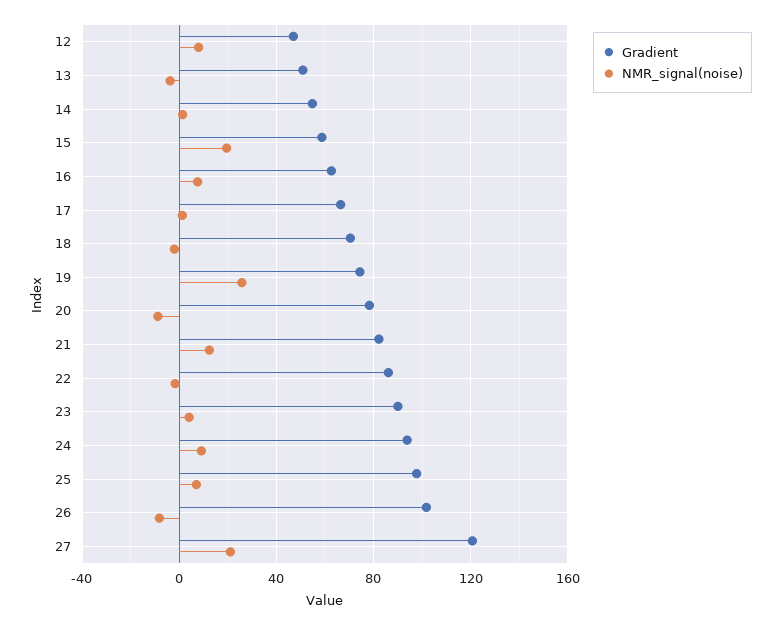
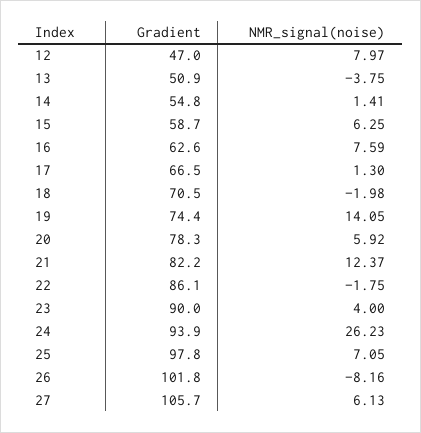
  {
    "Gradient": {
      "12": 47,
      "13": 50.9,
      "14": 54.8,
      "15": 58.7,
      "16": 62.6,
      "17": 66.5,
      "18": 70.5,
      "19": 74.4,
      "20": 78.3,
      "21": 82.2,
      "22": 86.1,
      "23": 90,
      "24": 93.9,
      "25": 97.8,
      "26": 101.8,
-     "27": 120
+     "27": 105.7
    },
    "NMR_signal(noise)": {
      "12": 7.97,
      "13": -3.75,
      "14": 1.41,
-     "15": 20,
+     "15": 6.25,
      "16": 7.59,
      "17": 1.3,
      "18": -1.98,
-     "19": 25,
+     "19": 14.05,
-     "20": -10,
+     "20": 5.92,
      "21": 12.37,
      "22": -1.75,
      "23": 4,
-     "24": 10,
+     "24": 26.23,
      "25": 7.05,
      "26": -8.16,
-     "27": 20
+     "27": 6.13
    }
  }

